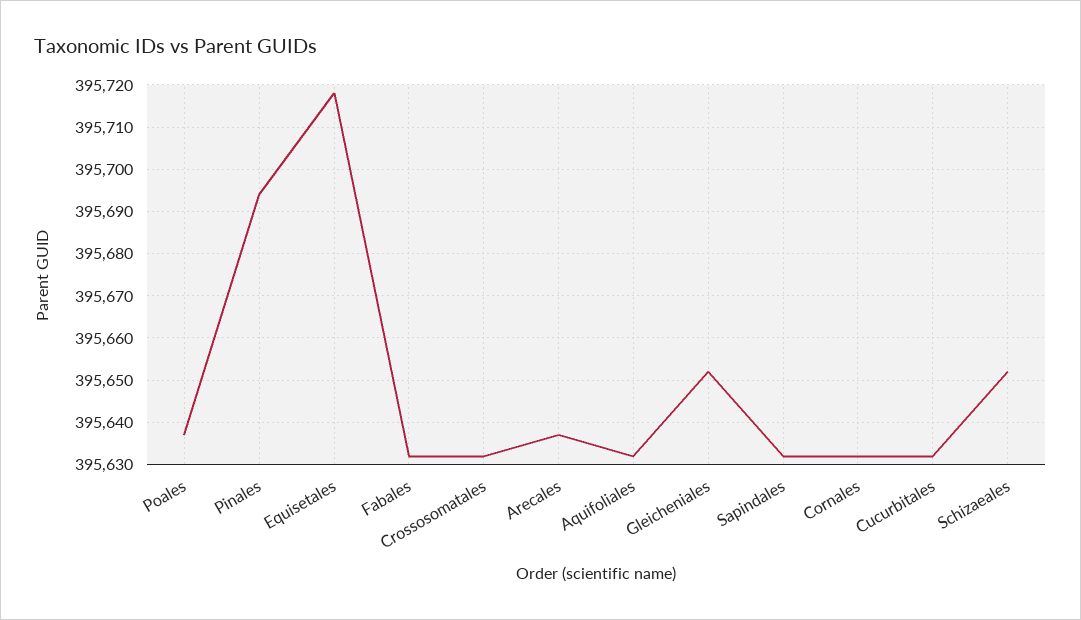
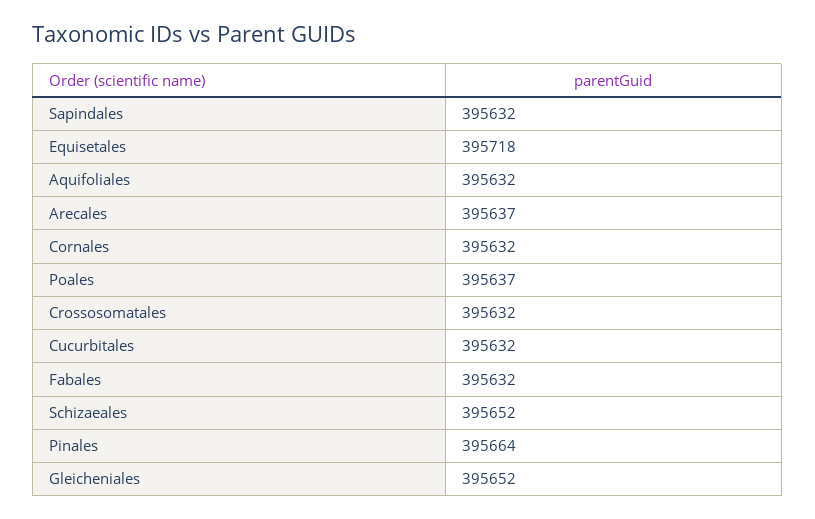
  {
    "Poales": 395637,
-   "Pinales": 395695,
+   "Pinales": 395664,
    "Equisetales": 395718,
    "Fabales": 395632,
    "Crossosomatales": 395632,
    "Arecales": 395637,
    "Aquifoliales": 395632,
    "Gleicheniales": 395652,
    "Sapindales": 395632,
    "Cornales": 395632,
    "Cucurbitales": 395632,
    "Schizaeales": 395652
  }

